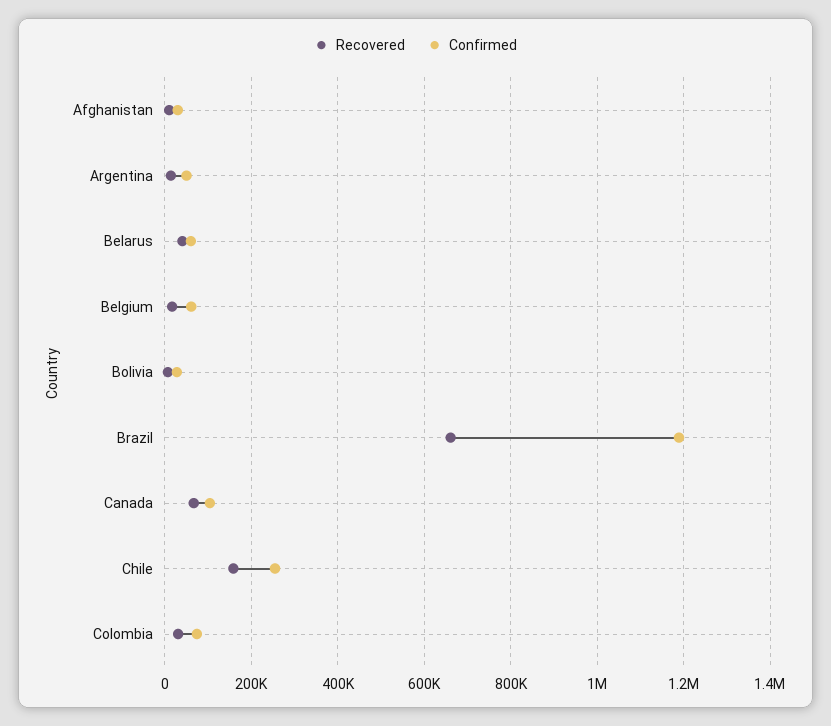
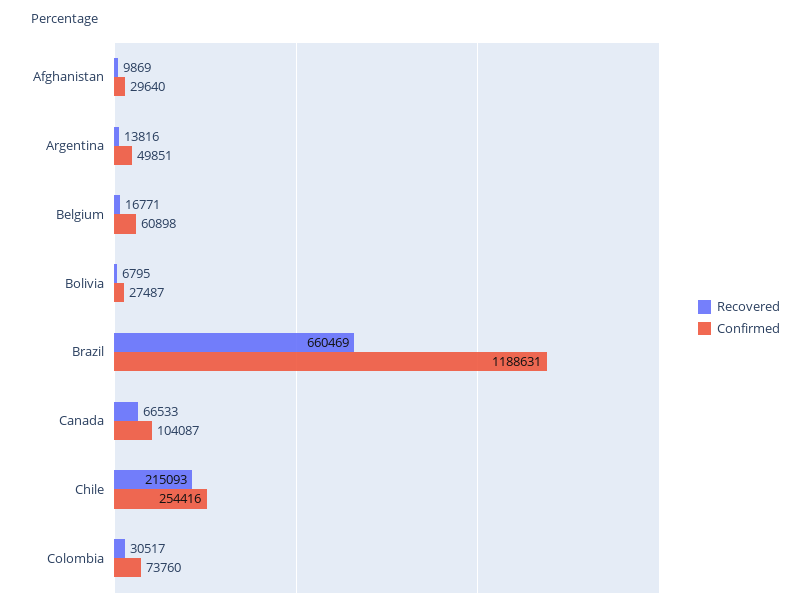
  {
    "Recovered": {
      "Afghanistan": 9869,
      "Argentina": 13816,
-     "Belarus": 40000,
      "Belgium": 16771,
      "Bolivia": 6795,
      "Brazil": 660469,
      "Canada": 66533,
-     "Chile": 160000,
+     "Chile": 215093,
      "Colombia": 30517
    },
    "Confirmed": {
      "Afghanistan": 29640,
      "Argentina": 49851,
-     "Belarus": 60000,
      "Belgium": 60898,
      "Bolivia": 27487,
      "Brazil": 1188631,
      "Canada": 104087,
      "Chile": 254416,
      "Colombia": 73760
    }
  }

